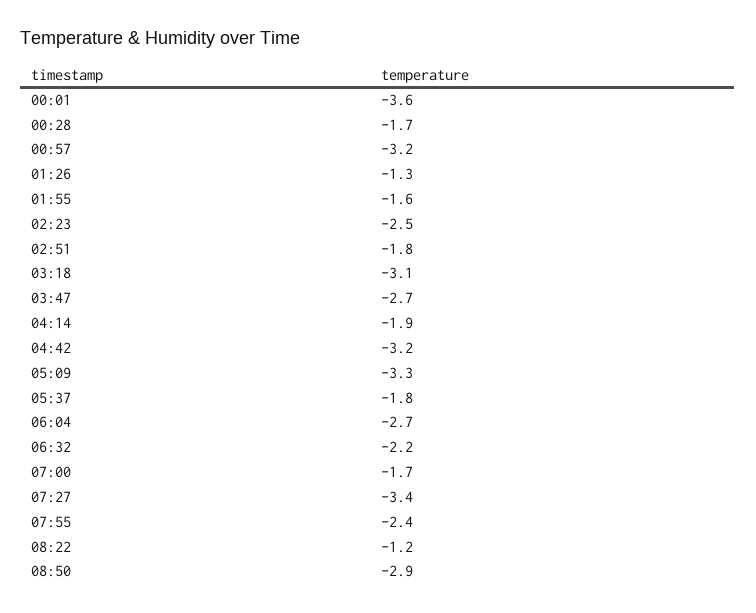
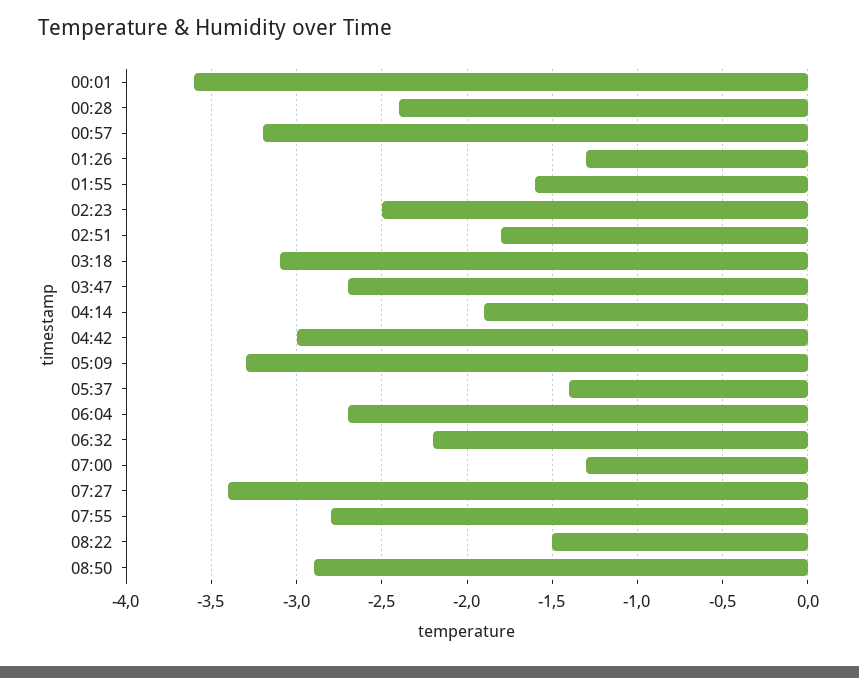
  {
    "00:01": -3.6,
-   "00:28": -1.7,
+   "00:28": -2.4,
    "00:57": -3.2,
    "01:26": -1.3,
    "01:55": -1.6,
    "02:23": -2.5,
    "02:51": -1.8,
    "03:18": -3.1,
    "03:47": -2.7,
    "04:14": -1.9,
-   "04:42": -3.2,
+   "04:42": -3,
    "05:09": -3.3,
-   "05:37": -1.8,
+   "05:37": -1.4,
    "06:04": -2.7,
    "06:32": -2.2,
-   "07:00": -1.7,
+   "07:00": -1.3,
    "07:27": -3.4,
-   "07:55": -2.4,
+   "07:55": -2.8,
-   "08:22": -1.2,
+   "08:22": -1.5,
    "08:50": -2.9
  }

